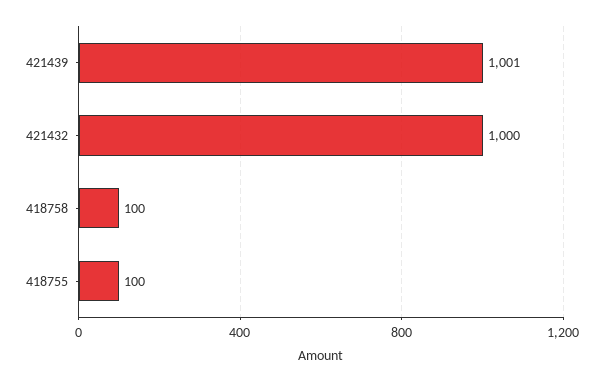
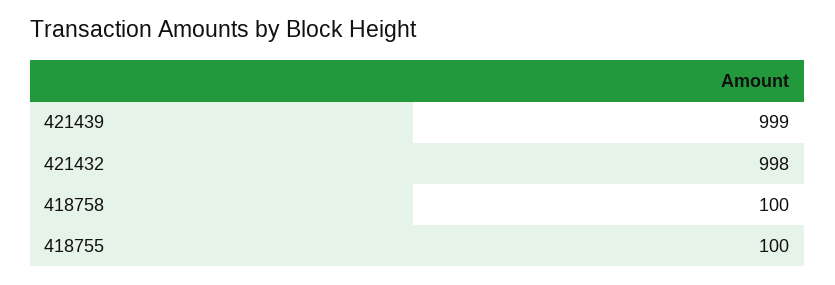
  {
-   "421439": 1001,
+   "421439": 999,
-   "421432": 1000,
+   "421432": 998,
    "418758": 100,
    "418755": 100
  }

